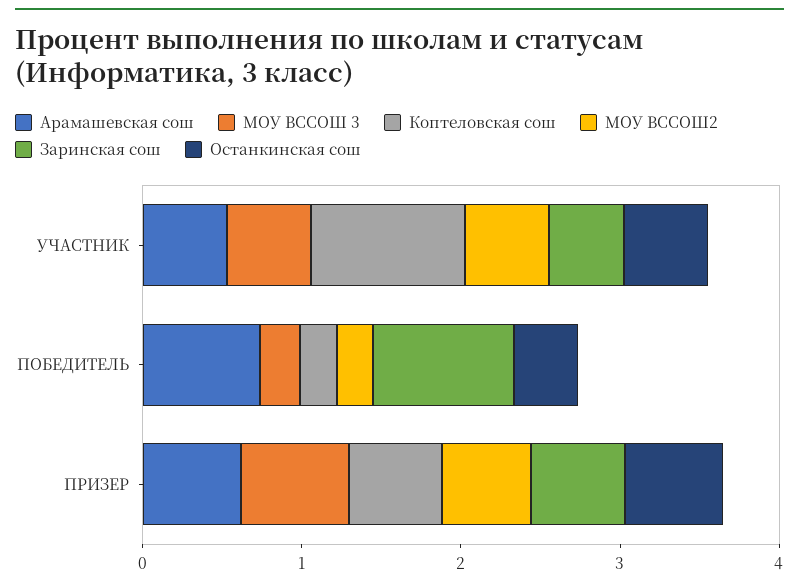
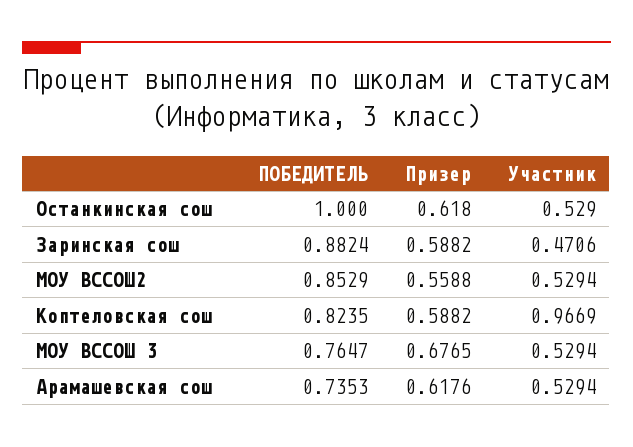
  {
    "Арамашевская сош": {
      "УЧАСТНИК": 0.5294,
      "ПОБЕДИТЕЛЬ": 0.7353,
      "ПРИЗЕР": 0.6176
    },
    "МОУ ВССОШ 3": {
      "УЧАСТНИК": 0.5294,
-     "ПОБЕДИТЕЛЬ": 0.2,
+     "ПОБЕДИТЕЛЬ": 0.7647,
      "ПРИЗЕР": 0.6765
    },
    "Коптеловская сош": {
      "УЧАСТНИК": 0.9669,
-     "ПОБЕДИТЕЛЬ": 0.2,
+     "ПОБЕДИТЕЛЬ": 0.8235,
      "ПРИЗЕР": 0.5882
    },
    "МОУ ВССОШ2": {
      "УЧАСТНИК": 0.5294,
-     "ПОБЕДИТЕЛЬ": 0.2,
+     "ПОБЕДИТЕЛЬ": 0.8529,
      "ПРИЗЕР": 0.5588
    },
    "Заринская сош": {
      "УЧАСТНИК": 0.4706,
      "ПОБЕДИТЕЛЬ": 0.8824,
      "ПРИЗЕР": 0.5882
    },
    "Останкинская сош": {
      "УЧАСТНИК": 0.529,
-     "ПОБЕДИТЕЛЬ": 0.4,
+     "ПОБЕДИТЕЛЬ": 1,
      "ПРИЗЕР": 0.618
    }
  }

